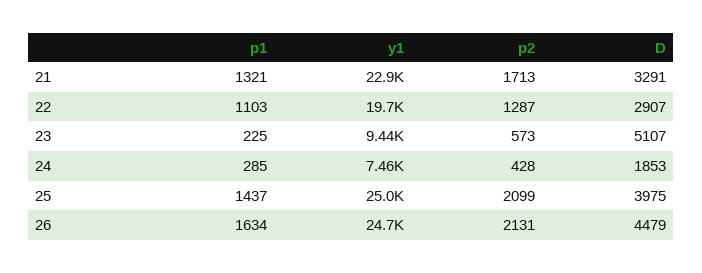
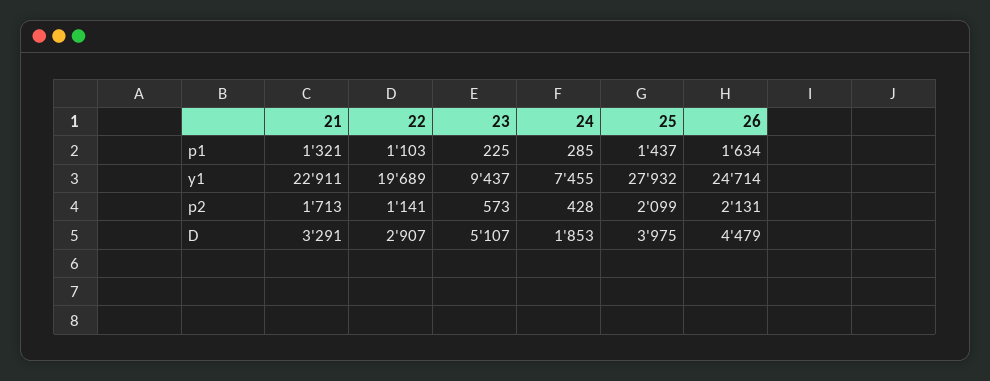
  {
    "p1": {
      "21": 1321,
      "22": 1103,
      "23": 225,
      "24": 285,
      "25": 1437,
      "26": 1634
    },
    "y1": {
      "21": 22911,
      "22": 19689,
      "23": 9437,
      "24": 7455,
-     "25": 25000,
+     "25": 27932,
      "26": 24714
    },
    "p2": {
      "21": 1713,
-     "22": 1287,
+     "22": 1141,
      "23": 573,
      "24": 428,
      "25": 2099,
      "26": 2131
    },
    "D": {
      "21": 3291,
      "22": 2907,
      "23": 5107,
      "24": 1853,
      "25": 3975,
      "26": 4479
    }
  }

